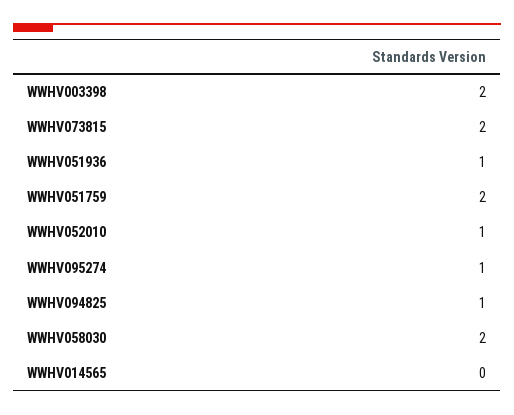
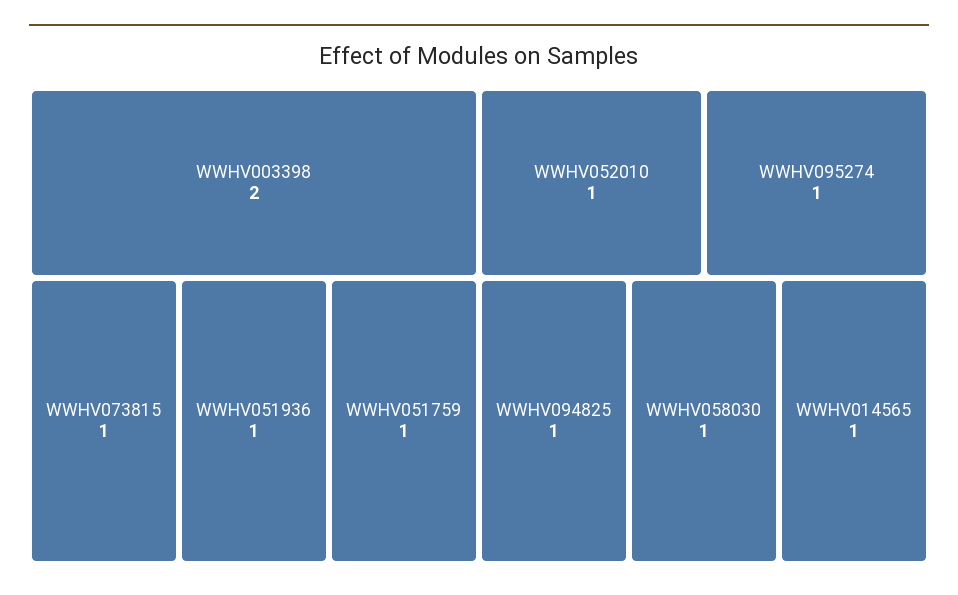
  {
    "WWHV003398": 2,
-   "WWHV073815": 2,
+   "WWHV073815": 1,
    "WWHV051936": 1,
-   "WWHV051759": 2,
+   "WWHV051759": 1,
    "WWHV052010": 1,
    "WWHV095274": 1,
    "WWHV094825": 1,
-   "WWHV058030": 2,
+   "WWHV058030": 1,
-   "WWHV014565": 0
+   "WWHV014565": 1
  }

